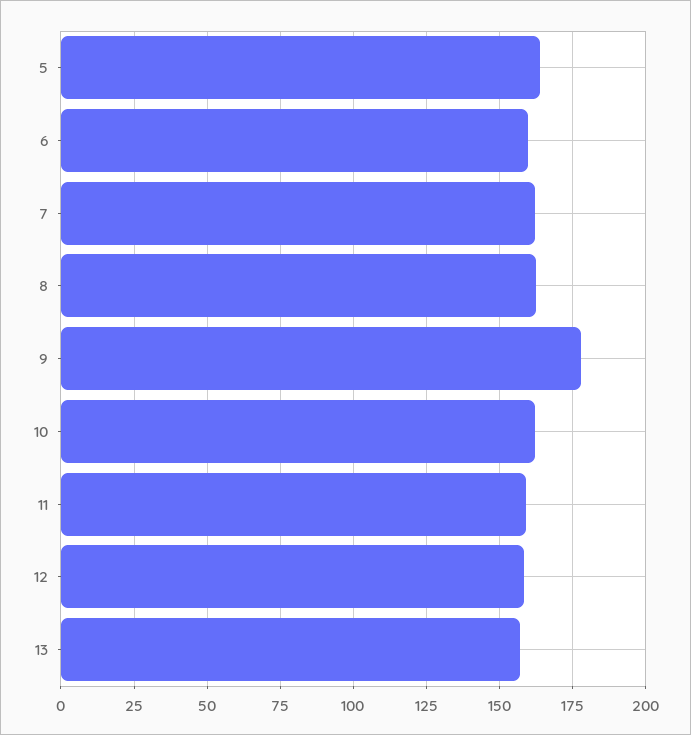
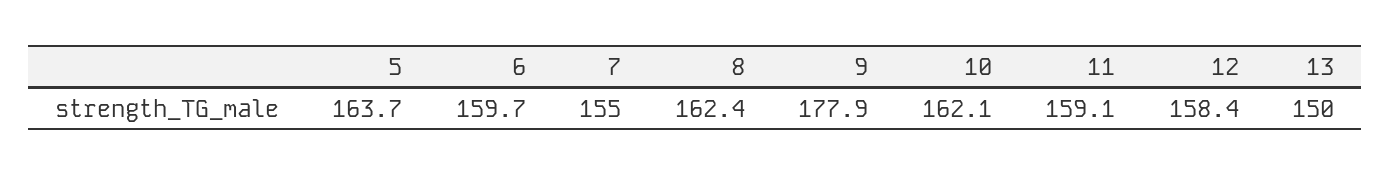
  {
    "5": 163.7,
    "6": 159.7,
-   "7": 162.5,
+   "7": 155,
    "8": 162.4,
    "9": 177.9,
    "10": 162.1,
    "11": 159.1,
    "12": 158.4,
-   "13": 157.5
+   "13": 150
  }

